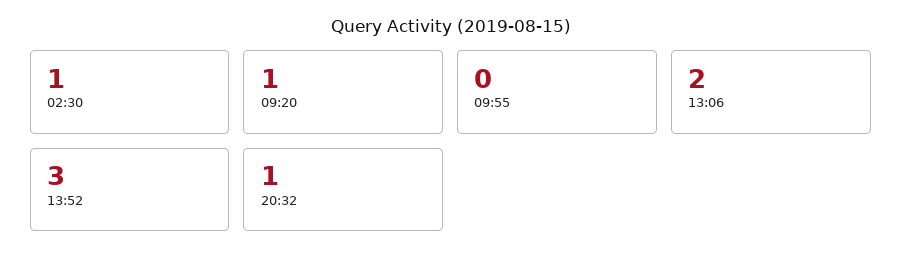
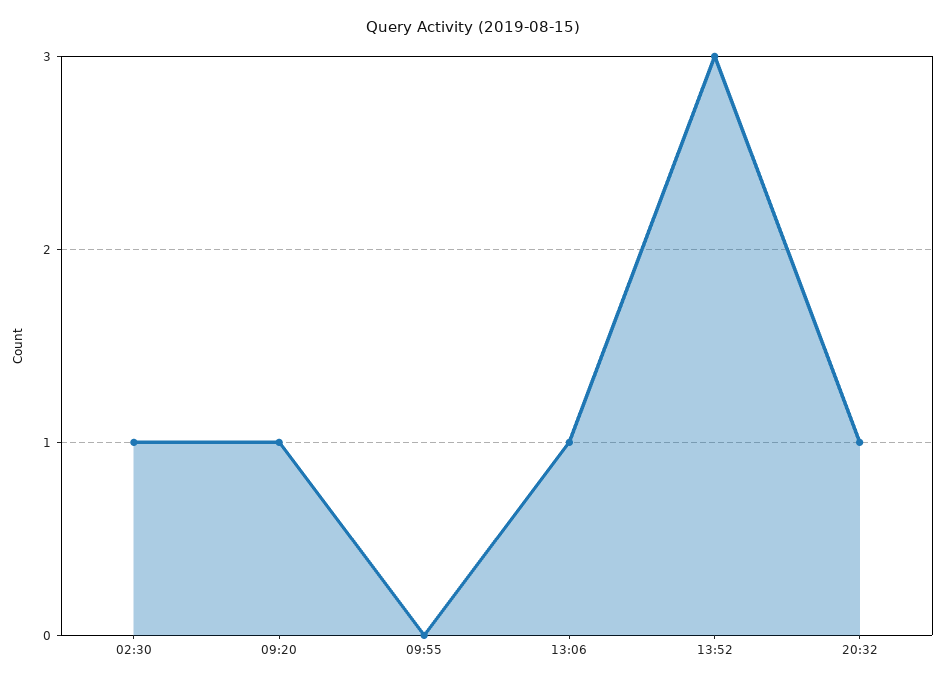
  {
    "02:30": 1,
    "09:20": 1,
    "09:55": 0,
-   "13:06": 2,
+   "13:06": 1,
    "13:52": 3,
    "20:32": 1
  }

